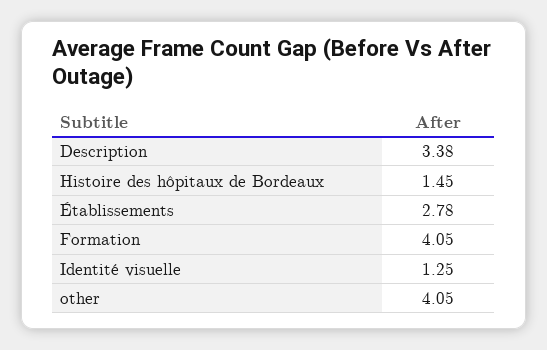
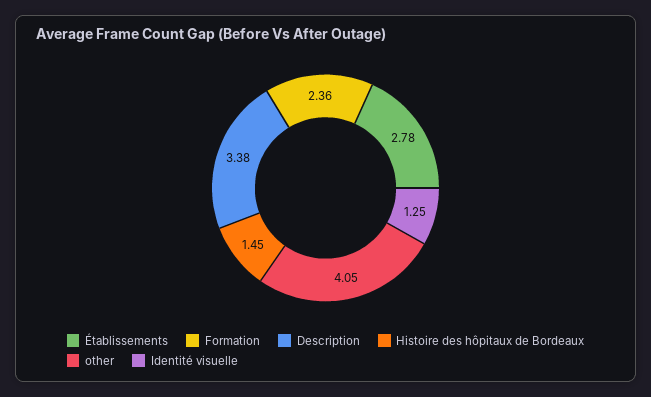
  {
    "Description": 3.38,
    "Histoire des hôpitaux de Bordeaux": 1.45,
    "Établissements": 2.78,
-   "Formation": 4.05,
+   "Formation": 2.36,
    "Identité visuelle": 1.25,
    "other": 4.05
  }

